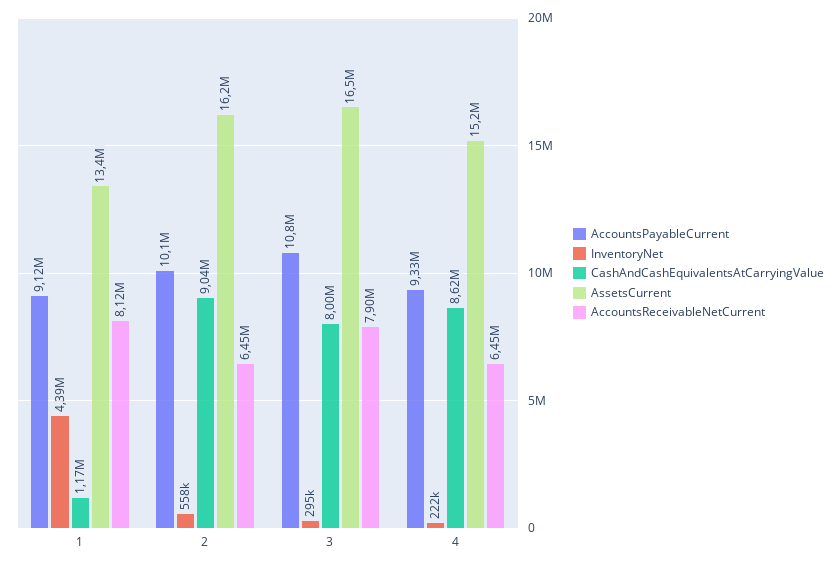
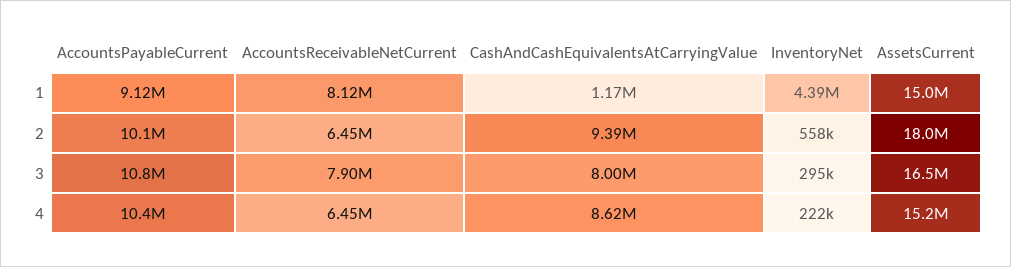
  {
    "AccountsPayableCurrent": {
      "1": 9120000,
      "2": 10100000,
      "3": 10800000,
-     "4": 9330000
+     "4": 10400000
    },
    "InventoryNet": {
      "1": 4390000,
      "2": 558000,
      "3": 295000,
      "4": 222000
    },
    "CashAndCashEquivalentsAtCarryingValue": {
      "1": 1170000,
-     "2": 9040000,
+     "2": 9390000,
      "3": 8000000,
      "4": 8620000
    },
    "AssetsCurrent": {
-     "1": 13400000,
+     "1": 15000000,
-     "2": 16200000,
+     "2": 18000000,
      "3": 16500000,
      "4": 15200000
    },
    "AccountsReceivableNetCurrent": {
      "1": 8120000,
      "2": 6450000,
      "3": 7900000,
      "4": 6450000
    }
  }

